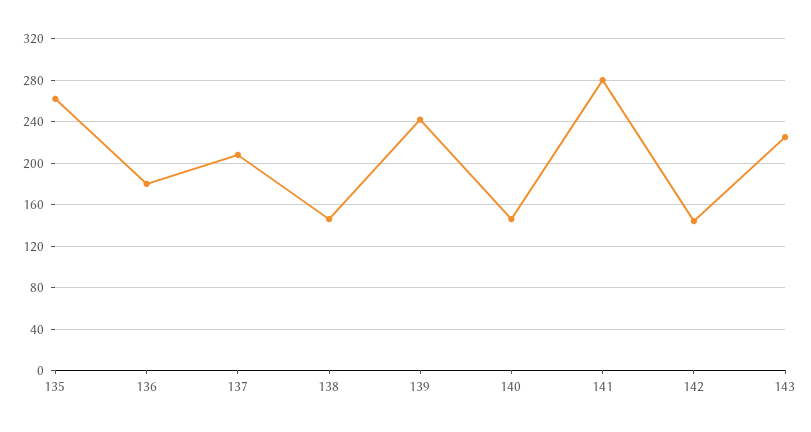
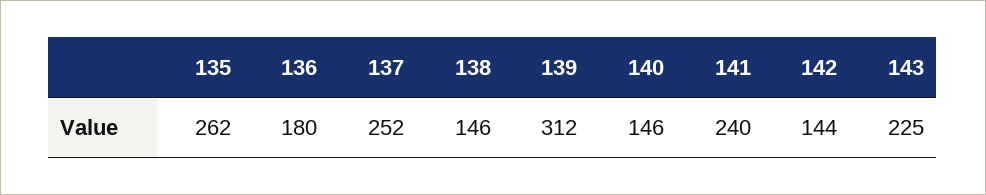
  {
    "135": 262,
    "136": 180,
-   "137": 210,
+   "137": 252,
    "138": 146,
-   "139": 240,
+   "139": 312,
    "140": 146,
-   "141": 280,
+   "141": 240,
    "142": 144,
    "143": 225
  }

